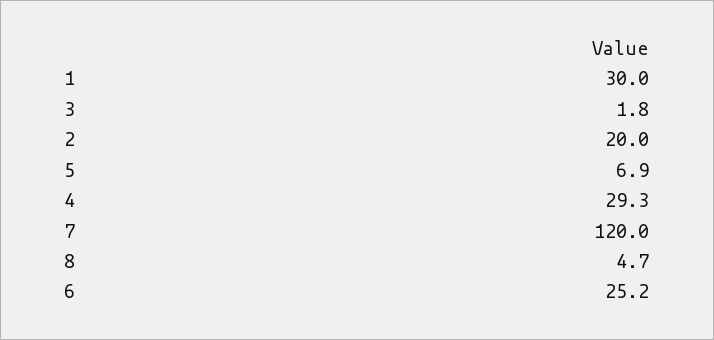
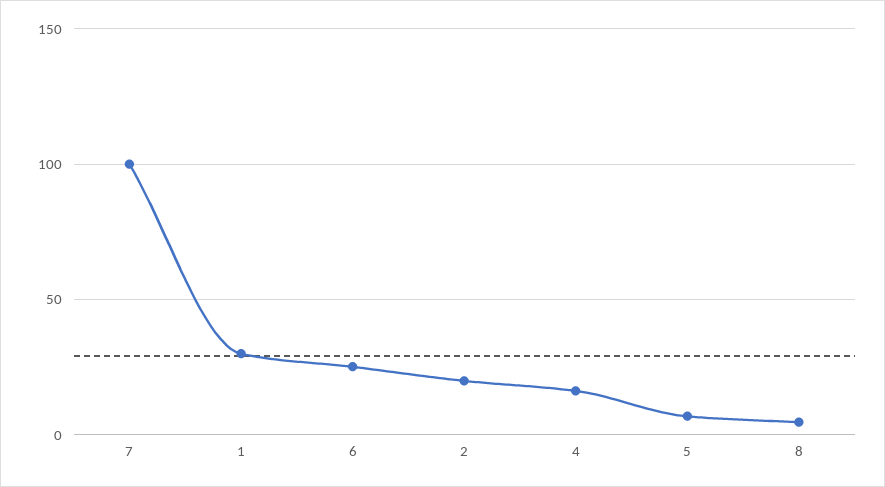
  {
    "1": 30,
-   "3": 1.8,
    "2": 20,
    "5": 6.9,
-   "4": 29.3,
+   "4": 15,
-   "7": 120,
+   "7": 100,
    "8": 4.7,
    "6": 25.2
  }

